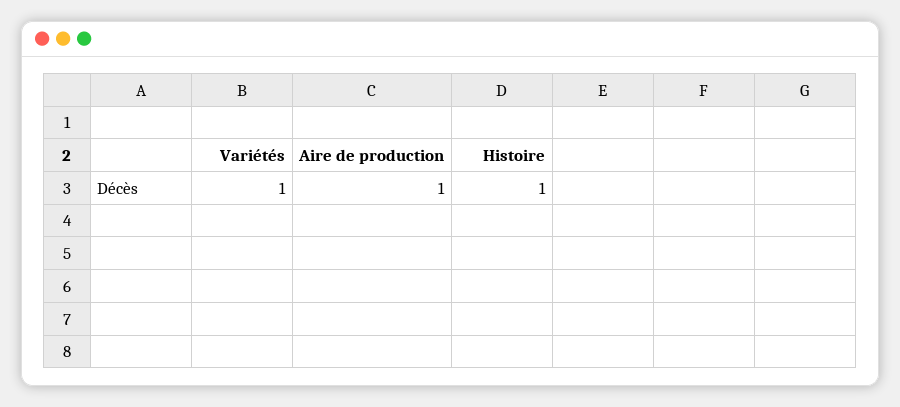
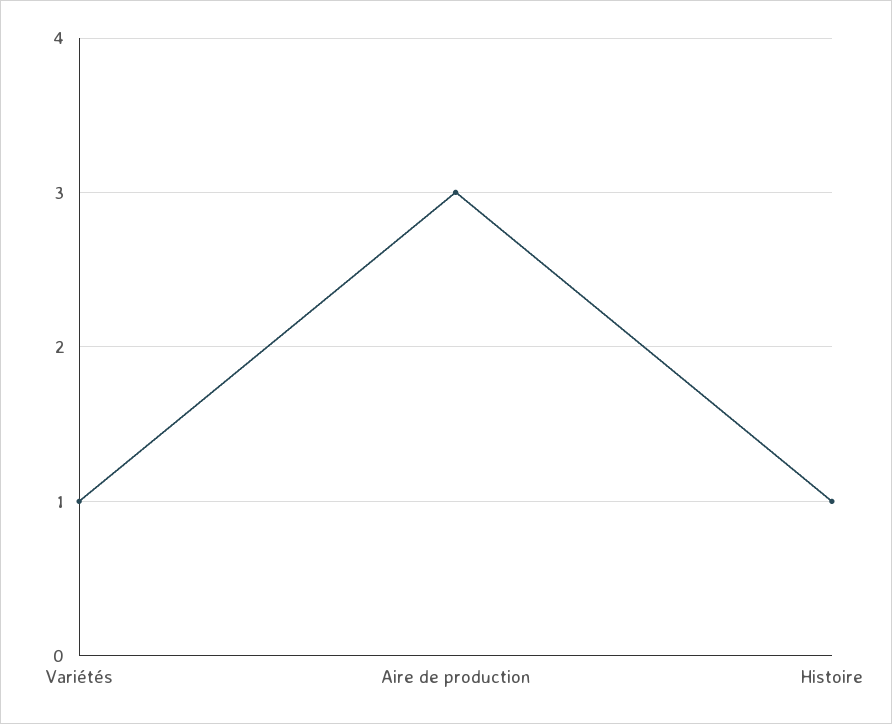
  {
    "Variétés": 1,
-   "Aire de production": 1,
+   "Aire de production": 3,
    "Histoire": 1
  }

